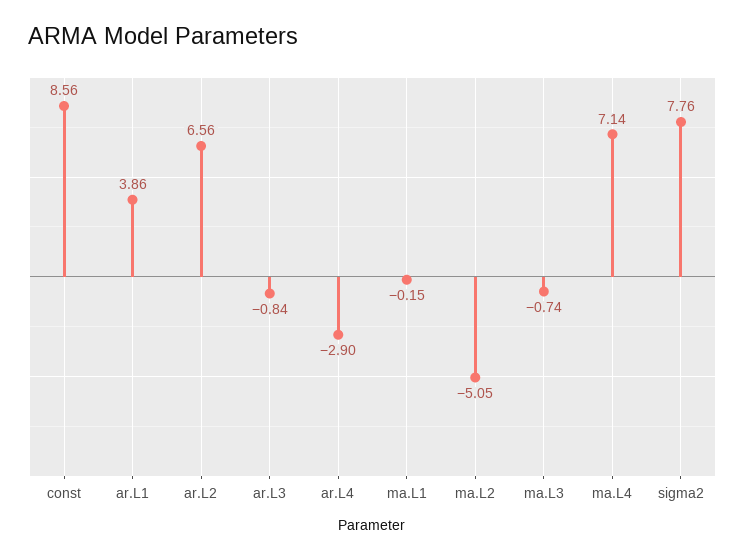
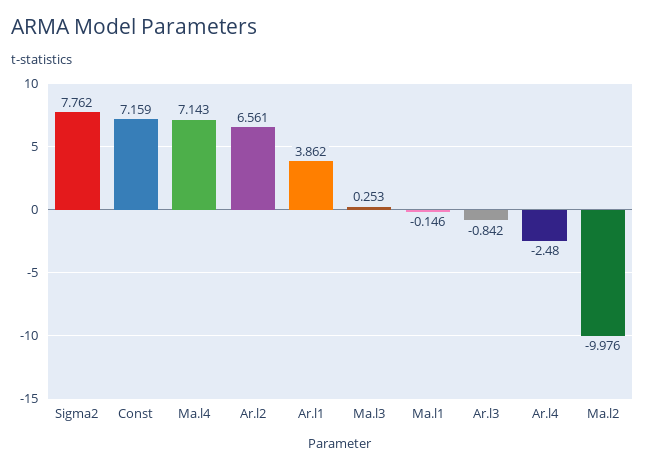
  {
-   "const": 8.56,
+   "const": 7.159,
    "ar.L1": 3.862,
    "ar.L2": 6.561,
    "ar.L3": -0.842,
-   "ar.L4": -2.9,
+   "ar.L4": -2.48,
    "ma.L1": -0.146,
-   "ma.L2": -5.05,
+   "ma.L2": -9.976,
-   "ma.L3": -0.74,
+   "ma.L3": 0.253,
    "ma.L4": 7.143,
    "sigma2": 7.762
  }

